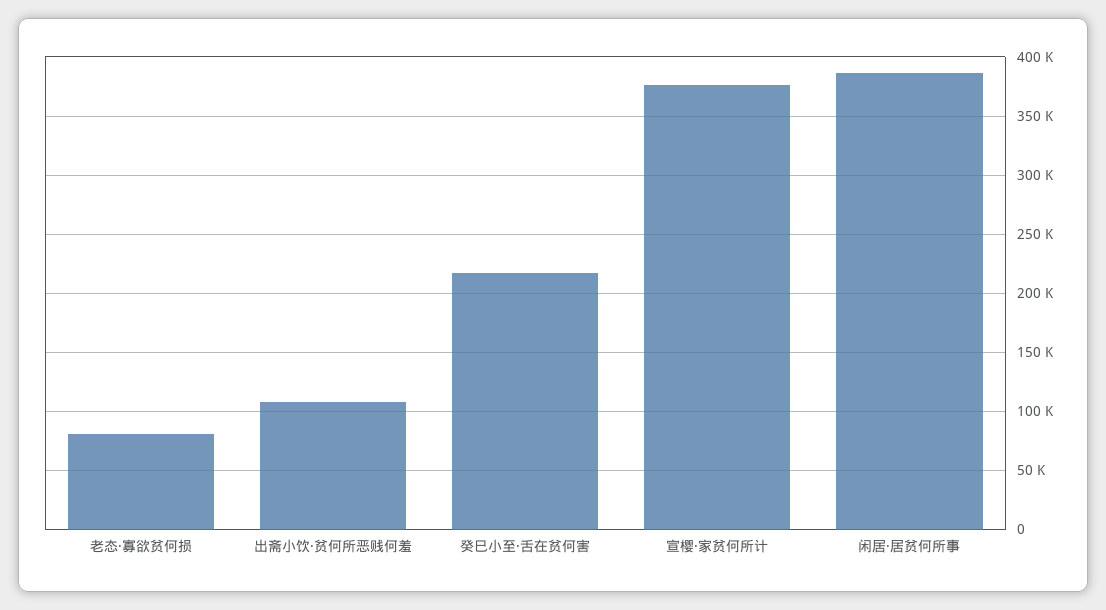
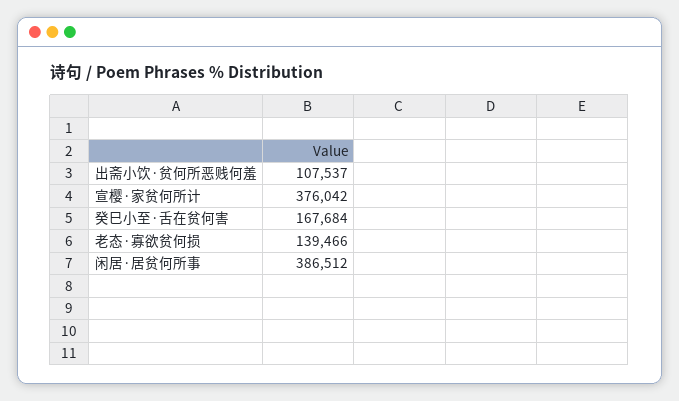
  {
-   "老态·寡欲贫何损": 80000,
+   "老态·寡欲贫何损": 139466,
    "出斋小饮·贫何所恶贱何羞": 107537,
-   "癸巳小至·舌在贫何害": 220000,
+   "癸巳小至·舌在贫何害": 167684,
    "宣樱·家贫何所计": 376042,
    "闲居·居贫何所事": 386512
  }

